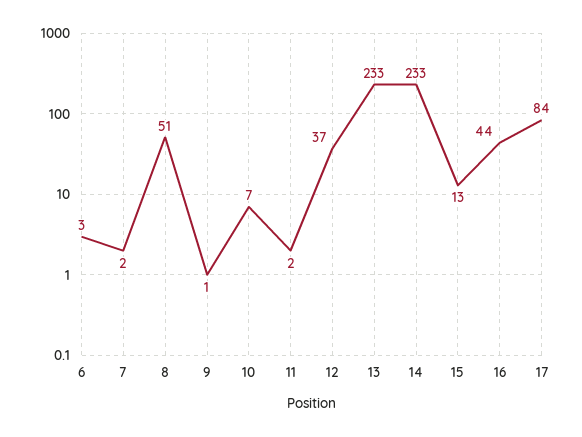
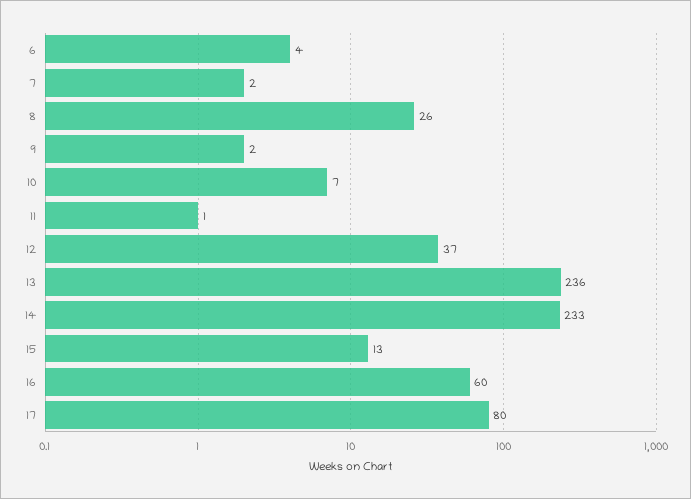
  {
-   "6": 3,
+   "6": 4,
    "7": 2,
-   "8": 51,
+   "8": 26,
-   "9": 1,
+   "9": 2,
    "10": 7,
-   "11": 2,
+   "11": 1,
    "12": 37,
-   "13": 233,
+   "13": 236,
    "14": 233,
    "15": 13,
-   "16": 44,
+   "16": 60,
-   "17": 84
+   "17": 80
  }

